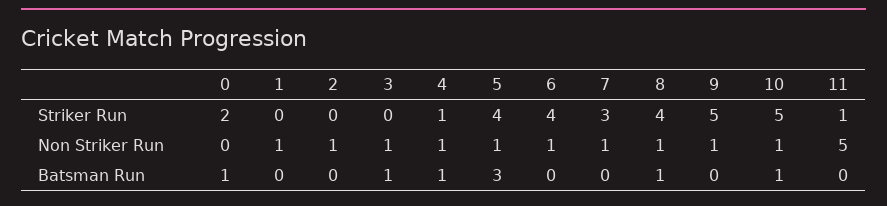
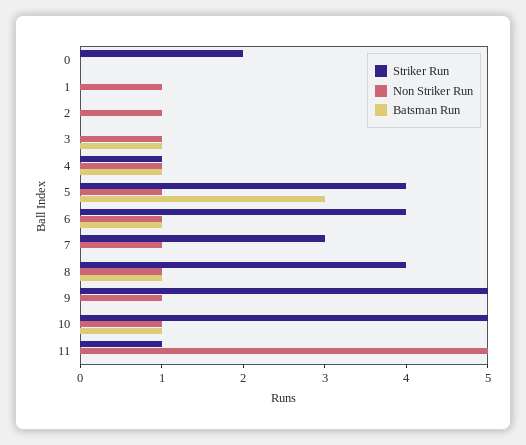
  {
    "Striker Run": {
      "0": 2,
      "1": 0,
      "2": 0,
      "3": 0,
      "4": 1,
      "5": 4,
      "6": 4,
      "7": 3,
      "8": 4,
      "9": 5,
      "10": 5,
      "11": 1
    },
    "Non Striker Run": {
      "0": 0,
      "1": 1,
      "2": 1,
      "3": 1,
      "4": 1,
      "5": 1,
      "6": 1,
      "7": 1,
      "8": 1,
      "9": 1,
      "10": 1,
      "11": 5
    },
    "Batsman Run": {
-     "0": 1,
+     "0": 0,
      "1": 0,
      "2": 0,
      "3": 1,
      "4": 1,
      "5": 3,
-     "6": 0,
+     "6": 1,
      "7": 0,
      "8": 1,
      "9": 0,
      "10": 1,
      "11": 0
    }
  }

